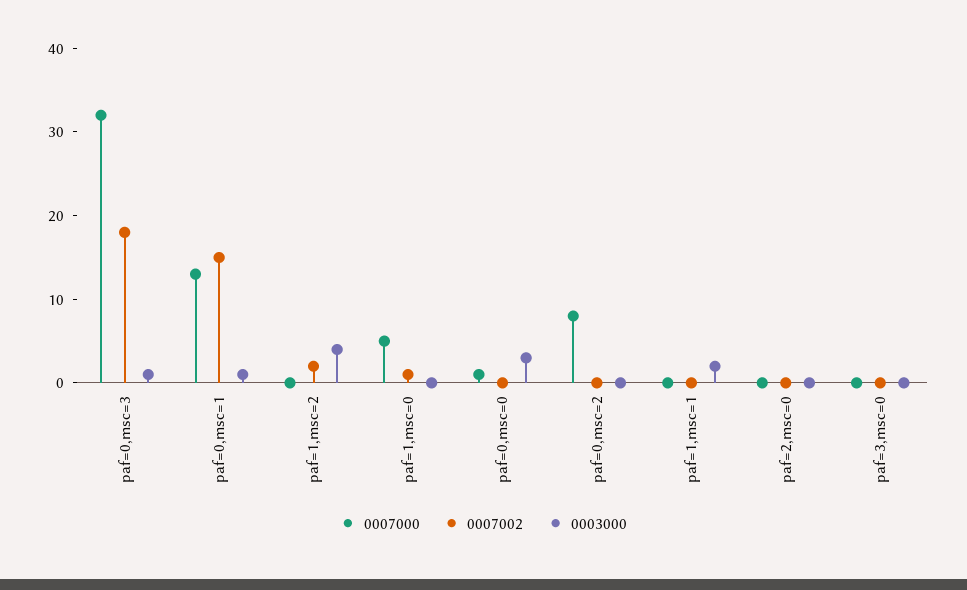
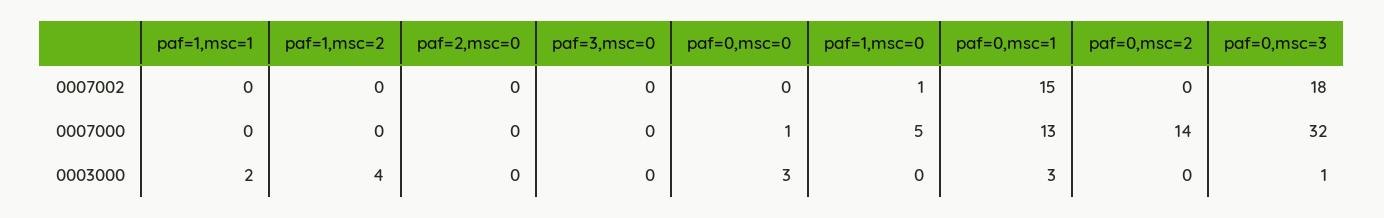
  {
    "0007000": {
      "paf=0,msc=3": 32,
      "paf=0,msc=1": 13,
      "paf=1,msc=2": 0,
      "paf=1,msc=0": 5,
      "paf=0,msc=0": 1,
-     "paf=0,msc=2": 8,
+     "paf=0,msc=2": 14,
      "paf=1,msc=1": 0,
      "paf=2,msc=0": 0,
      "paf=3,msc=0": 0
    },
    "0007002": {
      "paf=0,msc=3": 18,
      "paf=0,msc=1": 15,
-     "paf=1,msc=2": 2,
+     "paf=1,msc=2": 0,
      "paf=1,msc=0": 1,
      "paf=0,msc=0": 0,
      "paf=0,msc=2": 0,
      "paf=1,msc=1": 0,
      "paf=2,msc=0": 0,
      "paf=3,msc=0": 0
    },
    "0003000": {
      "paf=0,msc=3": 1,
-     "paf=0,msc=1": 1,
+     "paf=0,msc=1": 3,
      "paf=1,msc=2": 4,
      "paf=1,msc=0": 0,
      "paf=0,msc=0": 3,
      "paf=0,msc=2": 0,
      "paf=1,msc=1": 2,
      "paf=2,msc=0": 0,
      "paf=3,msc=0": 0
    }
  }

